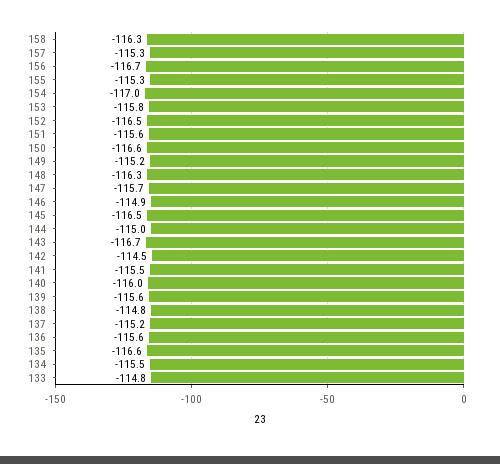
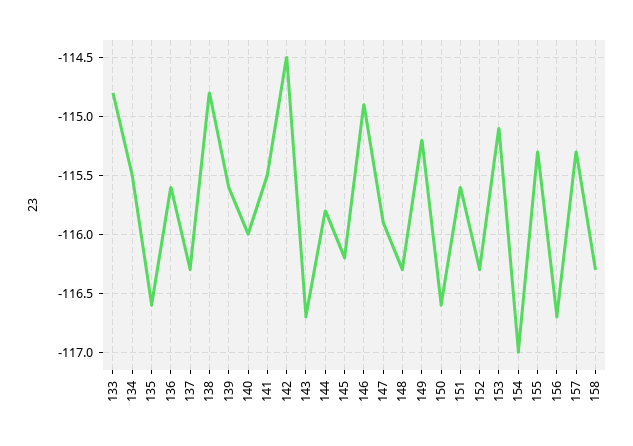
  {
    "158": -116.3,
    "157": -115.3,
    "156": -116.7,
    "155": -115.3,
    "154": -117,
-   "153": -115.8,
+   "153": -115.1,
-   "152": -116.5,
+   "152": -116.3,
    "151": -115.6,
    "150": -116.6,
    "149": -115.2,
    "148": -116.3,
-   "147": -115.7,
+   "147": -115.9,
    "146": -114.9,
-   "145": -116.5,
+   "145": -116.2,
-   "144": -115,
+   "144": -115.8,
    "143": -116.7,
    "142": -114.5,
    "141": -115.5,
    "140": -116,
    "139": -115.6,
    "138": -114.8,
-   "137": -115.2,
+   "137": -116.3,
    "136": -115.6,
    "135": -116.6,
    "134": -115.5,
    "133": -114.8
  }

